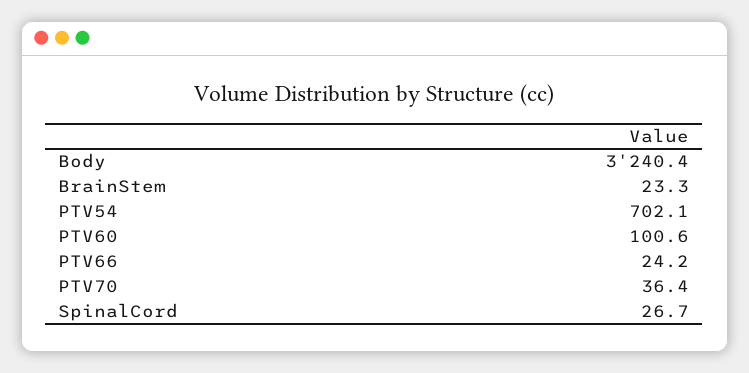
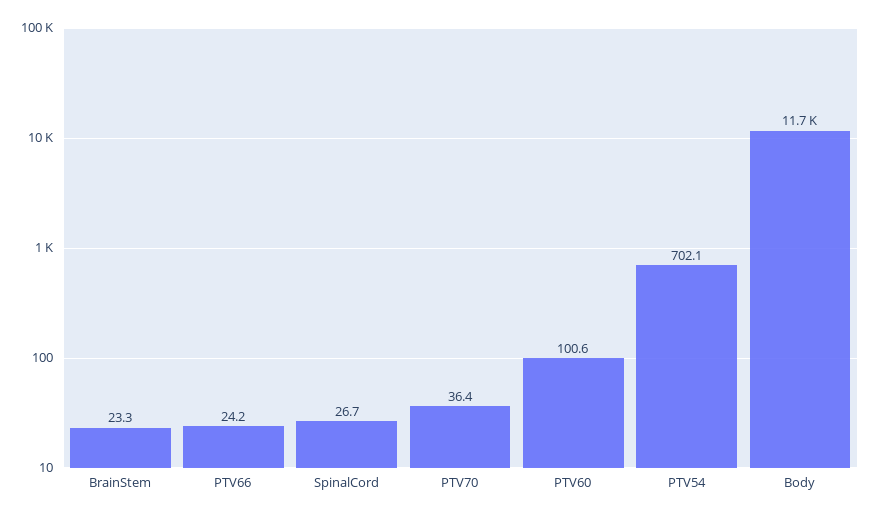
  {
-   "Body": 3240.4,
+   "Body": 11700,
    "BrainStem": 23.3,
    "PTV54": 702.1,
    "PTV60": 100.6,
    "PTV66": 24.2,
    "PTV70": 36.4,
    "SpinalCord": 26.7
  }

